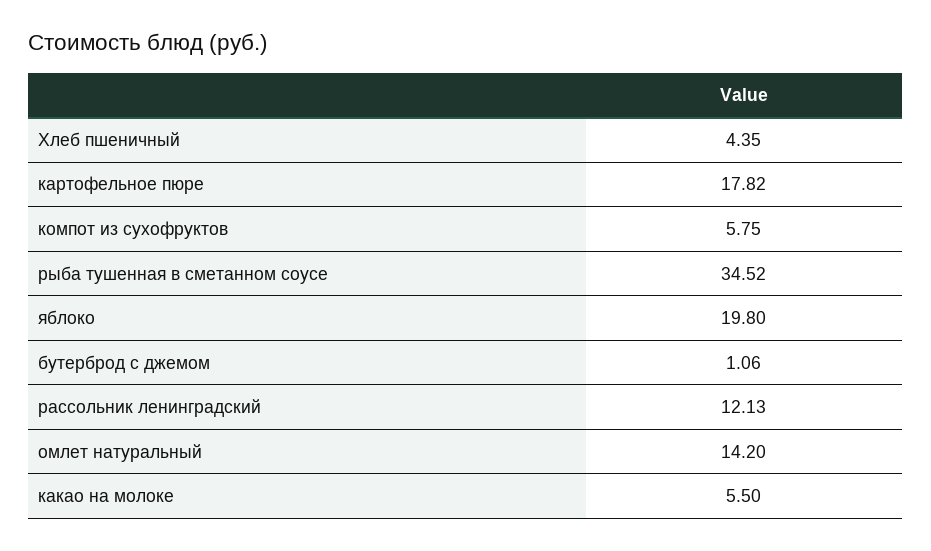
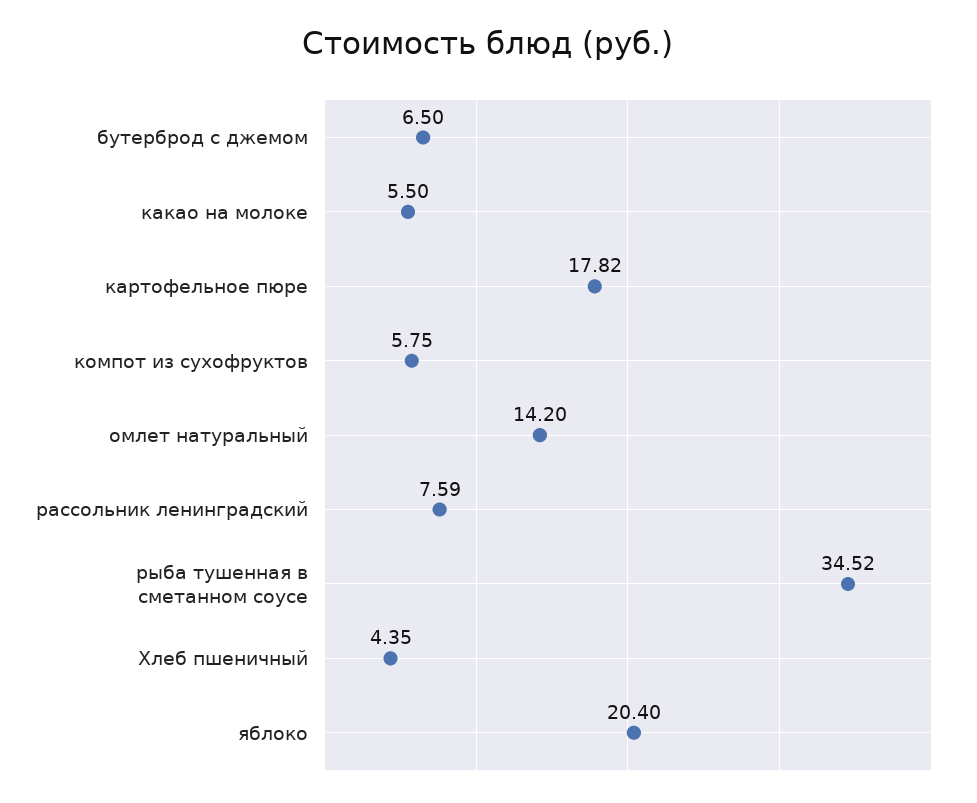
  {
    "Хлеб пшеничный": 4.35,
    "картофельное пюре": 17.82,
    "компот из сухофруктов": 5.75,
    "рыба тушенная в сметанном соусе": 34.52,
-   "яблоко": 19.8,
+   "яблоко": 20.4,
-   "бутерброд с джемом": 1.06,
+   "бутерброд с джемом": 6.5,
-   "рассольник ленинградский": 12.13,
+   "рассольник ленинградский": 7.59,
    "омлет натуральный": 14.2,
    "какао на молоке": 5.5
  }

